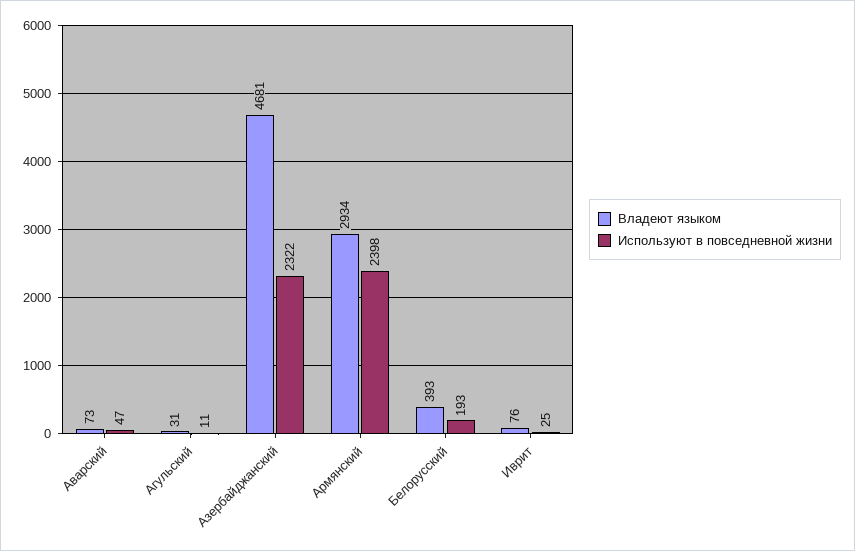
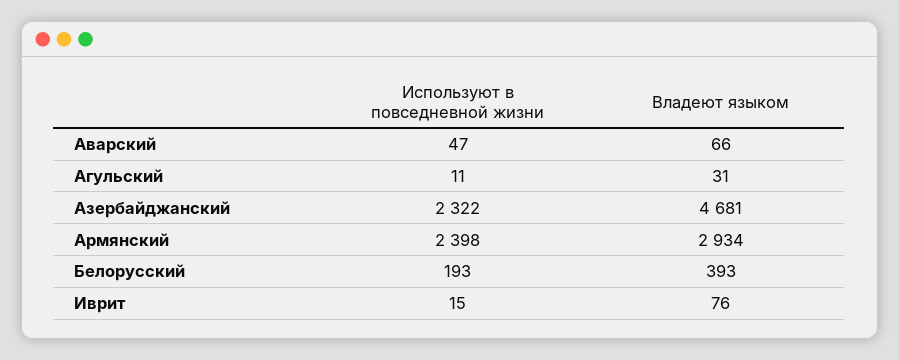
  {
    "Владеют языком": {
-     "Аварский": 73,
+     "Аварский": 66,
      "Агульский": 31,
      "Азербайджанский": 4681,
      "Армянский": 2934,
      "Белорусский": 393,
      "Иврит": 76
    },
    "Используют в повседневной жизни": {
      "Аварский": 47,
      "Агульский": 11,
      "Азербайджанский": 2322,
      "Армянский": 2398,
      "Белорусский": 193,
-     "Иврит": 25
+     "Иврит": 15
    }
  }

